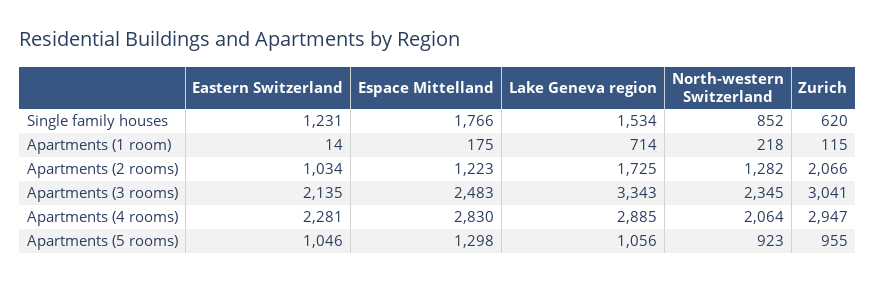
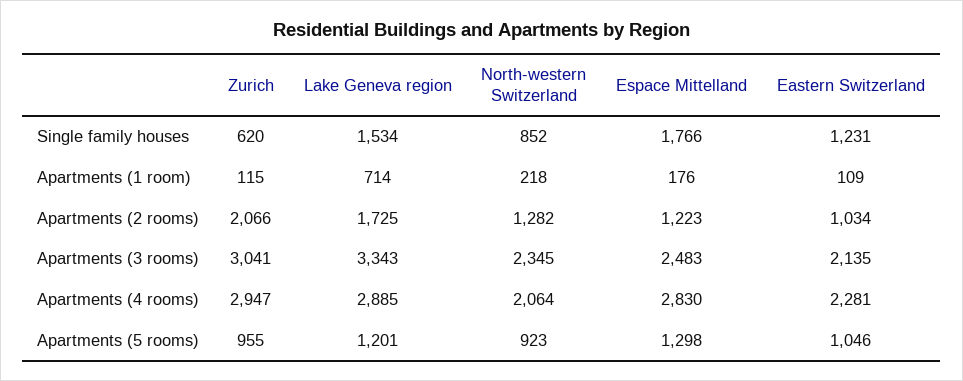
  {
    "Eastern Switzerland": {
      "Single family houses": 1231,
-     "Apartments (1 room)": 14,
+     "Apartments (1 room)": 109,
      "Apartments (2 rooms)": 1034,
      "Apartments (3 rooms)": 2135,
      "Apartments (4 rooms)": 2281,
      "Apartments (5 rooms)": 1046
    },
    "Espace Mittelland": {
      "Single family houses": 1766,
-     "Apartments (1 room)": 175,
+     "Apartments (1 room)": 176,
      "Apartments (2 rooms)": 1223,
      "Apartments (3 rooms)": 2483,
      "Apartments (4 rooms)": 2830,
      "Apartments (5 rooms)": 1298
    },
    "Lake Geneva region": {
      "Single family houses": 1534,
      "Apartments (1 room)": 714,
      "Apartments (2 rooms)": 1725,
      "Apartments (3 rooms)": 3343,
      "Apartments (4 rooms)": 2885,
-     "Apartments (5 rooms)": 1056
+     "Apartments (5 rooms)": 1201
    },
    "North-western Switzerland": {
      "Single family houses": 852,
      "Apartments (1 room)": 218,
      "Apartments (2 rooms)": 1282,
      "Apartments (3 rooms)": 2345,
      "Apartments (4 rooms)": 2064,
      "Apartments (5 rooms)": 923
    },
    "Zurich": {
      "Single family houses": 620,
      "Apartments (1 room)": 115,
      "Apartments (2 rooms)": 2066,
      "Apartments (3 rooms)": 3041,
      "Apartments (4 rooms)": 2947,
      "Apartments (5 rooms)": 955
    }
  }

